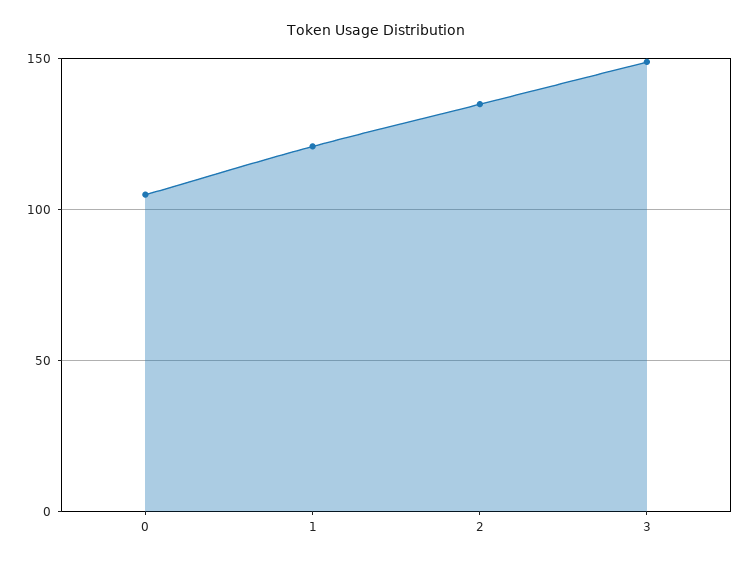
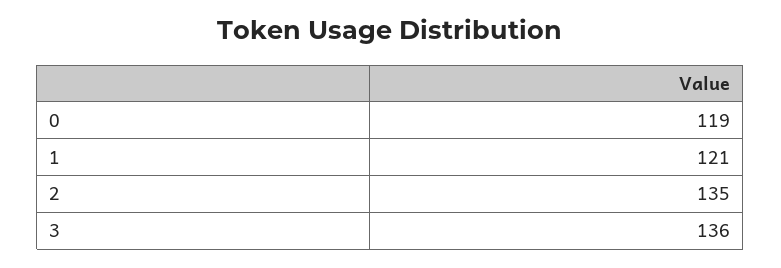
  {
-   "0": 105,
+   "0": 119,
    "1": 121,
    "2": 135,
-   "3": 150
+   "3": 136
  }

